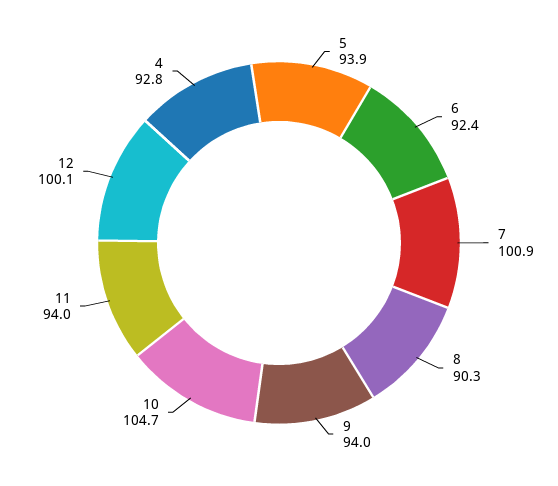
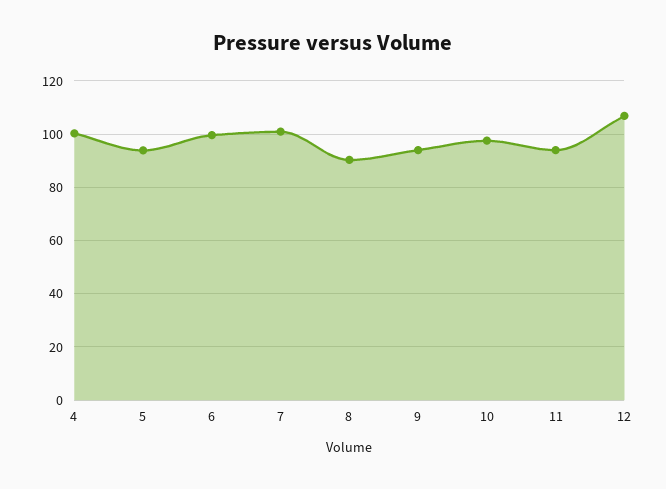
  {
    "5": 93.9,
-   "6": 92.4,
+   "6": 100,
    "7": 100.9,
    "8": 90.3,
    "9": 94,
-   "10": 104.7,
+   "10": 97.5,
    "11": 94,
-   "12": 100.1,
+   "12": 107.5,
-   "4": 92.8
+   "4": 100
  }

